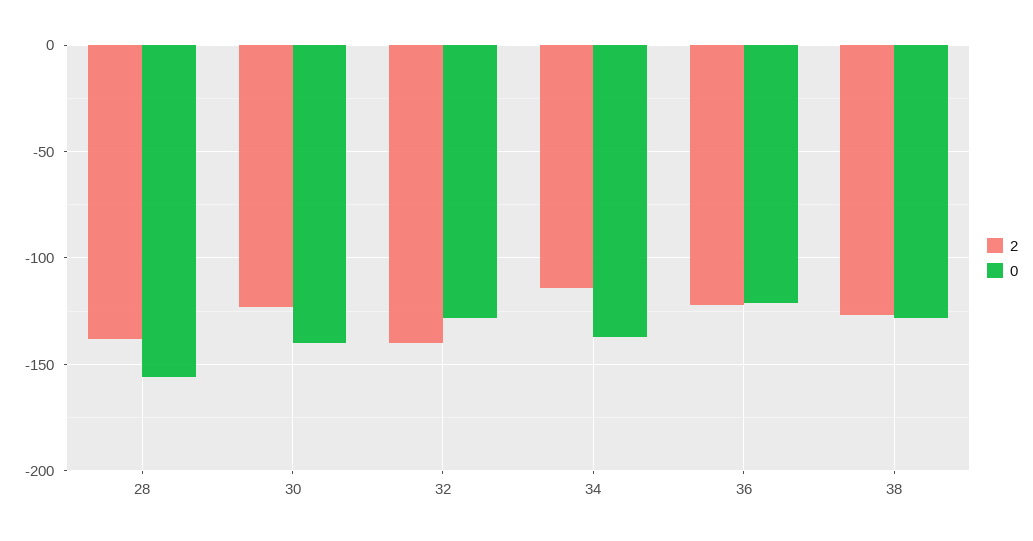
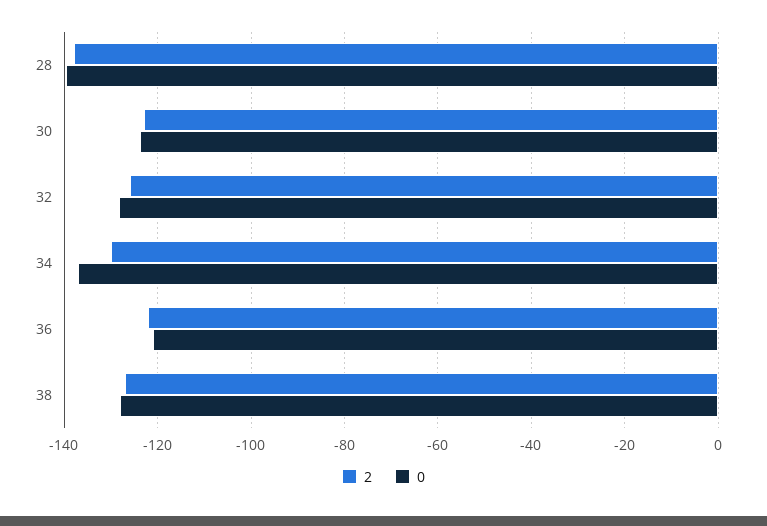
  {
    "2": {
      "28": -138,
      "30": -124,
-     "32": -140,
+     "32": -126,
-     "34": -115,
+     "34": -130,
      "36": -122,
      "38": -128
    },
    "0": {
-     "28": -155,
+     "28": -140,
-     "30": -140,
+     "30": -124,
      "32": -128,
      "34": -138,
      "36": -122,
      "38": -128
    }
  }

